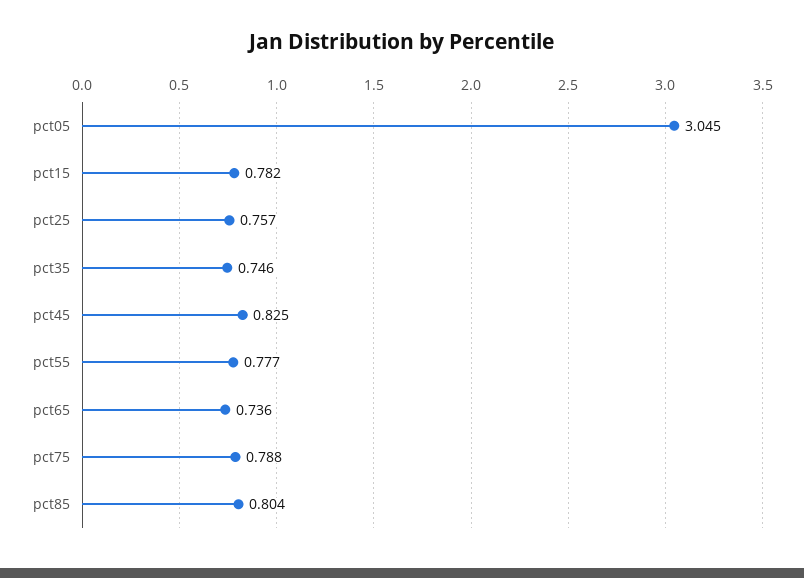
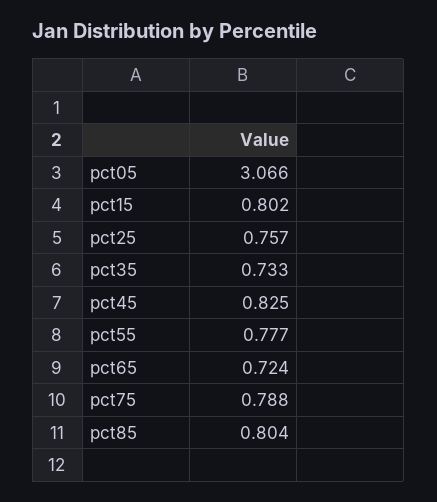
  {
-   "pct05": 3.045,
+   "pct05": 3.066,
-   "pct15": 0.782,
+   "pct15": 0.802,
    "pct25": 0.757,
-   "pct35": 0.746,
+   "pct35": 0.733,
    "pct45": 0.825,
    "pct55": 0.777,
-   "pct65": 0.736,
+   "pct65": 0.724,
    "pct75": 0.788,
    "pct85": 0.804
  }

